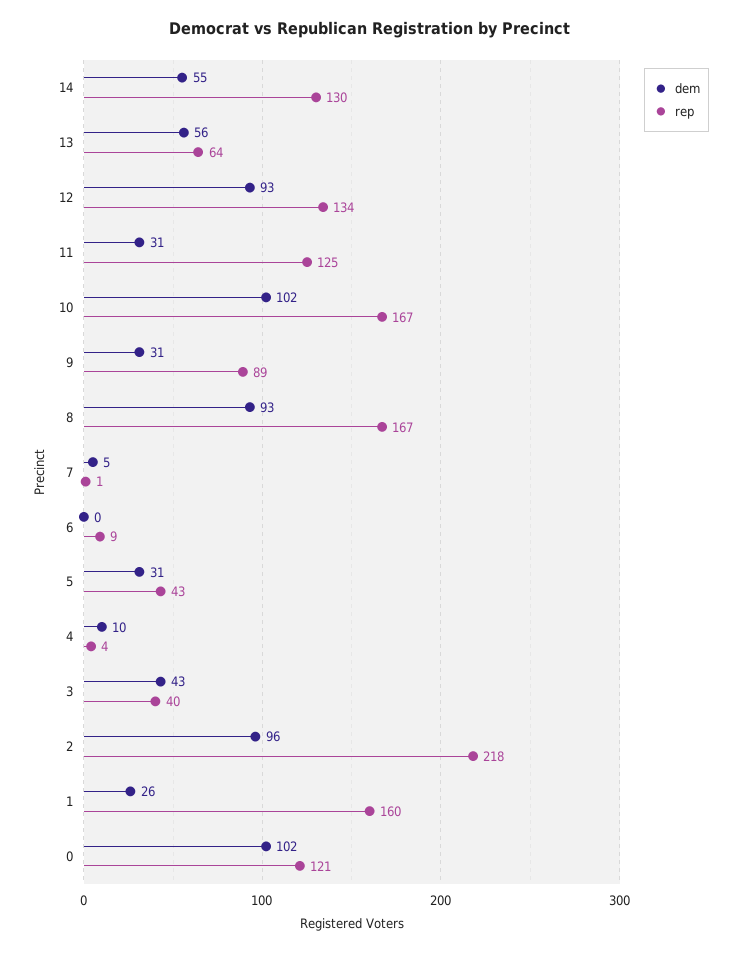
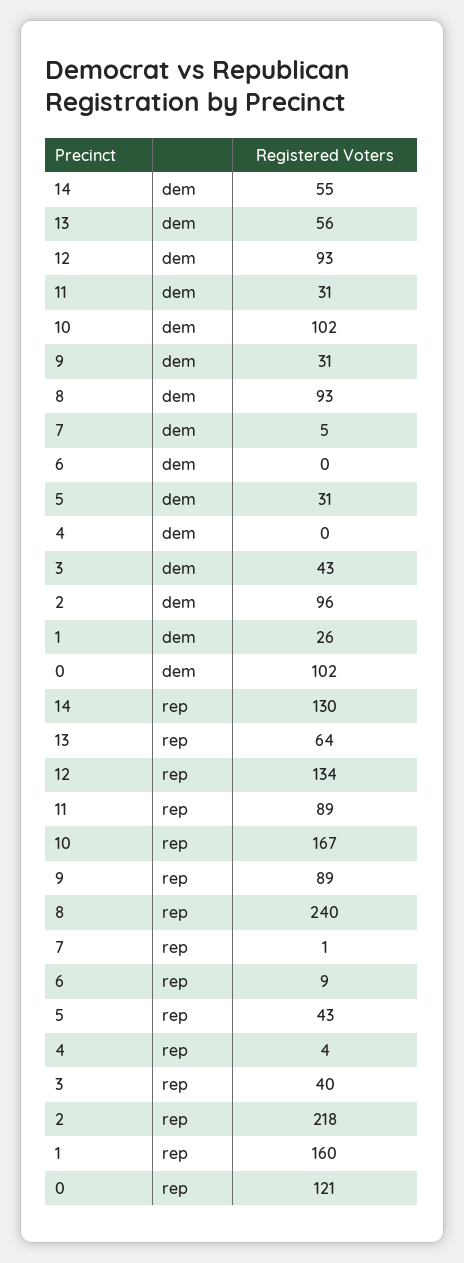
  {
    "dem": {
      "14": 55,
      "13": 56,
      "12": 93,
      "11": 31,
      "10": 102,
      "9": 31,
      "8": 93,
      "7": 5,
      "6": 0,
      "5": 31,
-     "4": 10,
+     "4": 0,
      "3": 43,
      "2": 96,
      "1": 26,
      "0": 102
    },
    "rep": {
      "14": 130,
      "13": 64,
      "12": 134,
-     "11": 125,
+     "11": 89,
      "10": 167,
      "9": 89,
-     "8": 167,
+     "8": 240,
      "7": 1,
      "6": 9,
      "5": 43,
      "4": 4,
      "3": 40,
      "2": 218,
      "1": 160,
      "0": 121
    }
  }

